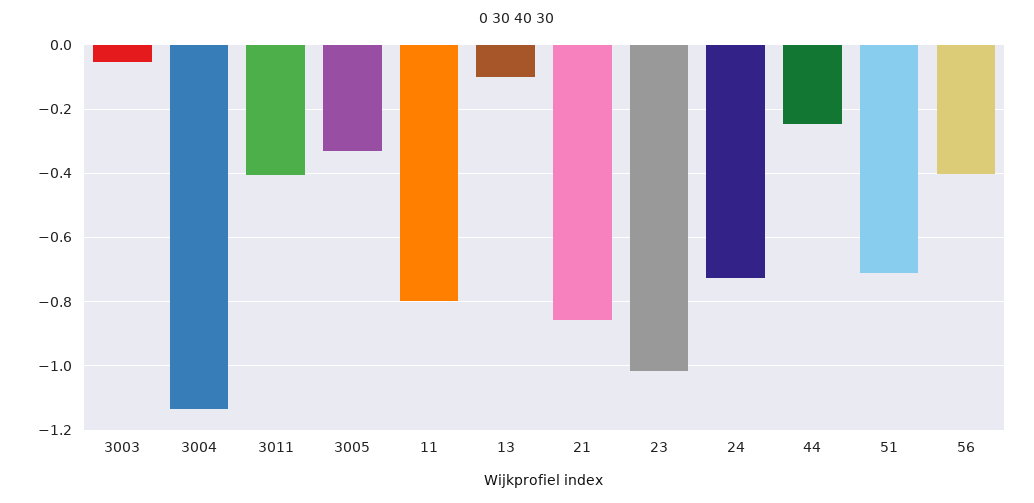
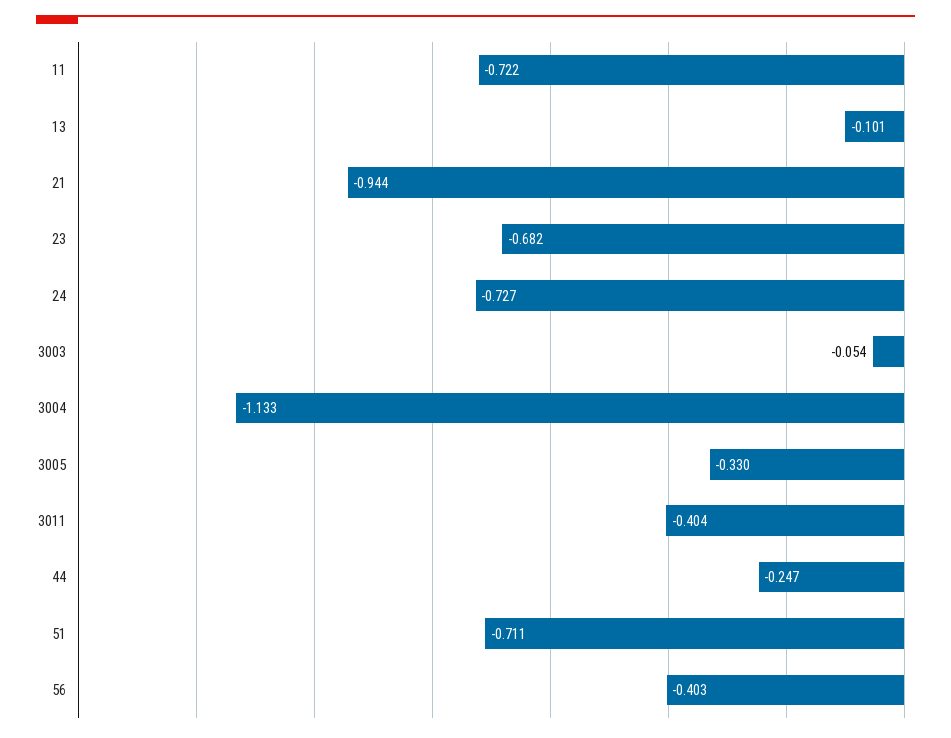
  {
    "3003": -0.054,
    "3004": -1.133,
    "3011": -0.404,
    "3005": -0.33,
-   "11": -0.8,
+   "11": -0.722,
    "13": -0.101,
-   "21": -0.86,
+   "21": -0.944,
-   "23": -1.02,
+   "23": -0.682,
    "24": -0.727,
    "44": -0.247,
    "51": -0.711,
    "56": -0.403
  }

